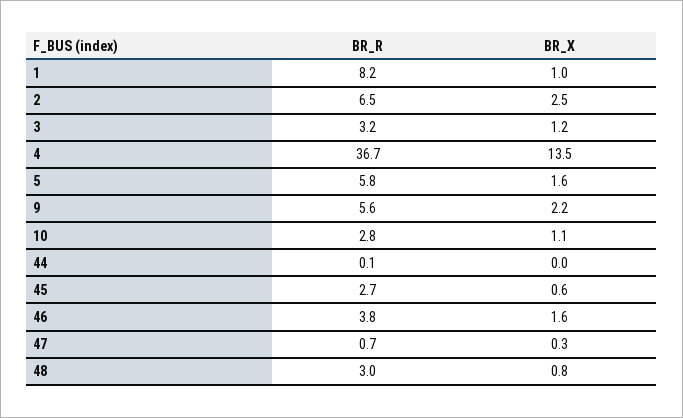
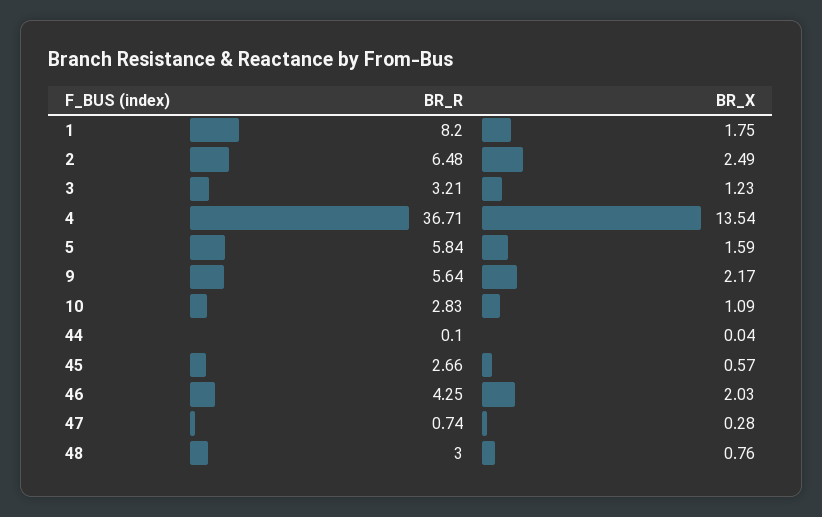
  {
    "BR_R": {
      "1": 8.2,
      "2": 6.48,
      "3": 3.21,
      "4": 36.71,
      "5": 5.84,
      "9": 5.64,
      "10": 2.83,
      "44": 0.1,
      "45": 2.66,
-     "46": 3.8,
+     "46": 4.25,
      "47": 0.74,
      "48": 3
    },
    "BR_X": {
-     "1": 1,
+     "1": 1.75,
      "2": 2.49,
      "3": 1.23,
      "4": 13.54,
      "5": 1.59,
      "9": 2.17,
      "10": 1.09,
      "44": 0.04,
      "45": 0.57,
-     "46": 1.6,
+     "46": 2.03,
      "47": 0.28,
      "48": 0.76
    }
  }

